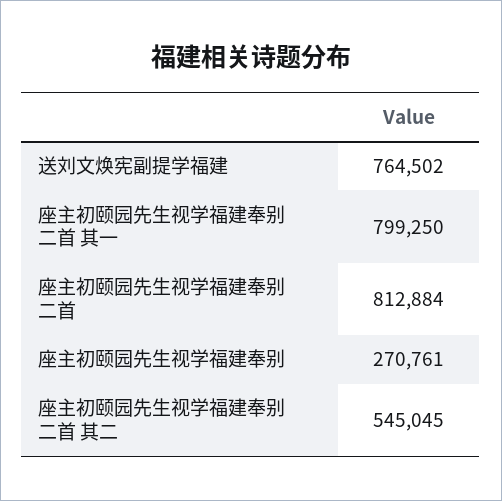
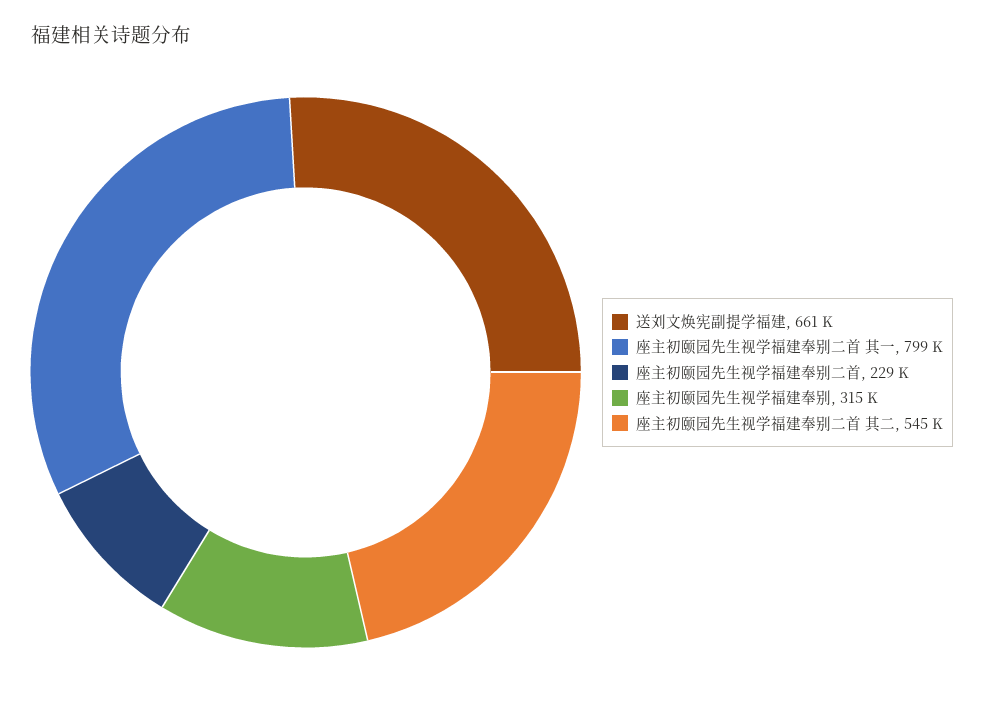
  {
-   "送刘文焕宪副提学福建": 764502,
+   "送刘文焕宪副提学福建": 661000,
    "座主初颐园先生视学福建奉别二首 其一": 799250,
-   "座主初颐园先生视学福建奉别二首": 812884,
+   "座主初颐园先生视学福建奉别二首": 229000,
-   "座主初颐园先生视学福建奉别": 270761,
+   "座主初颐园先生视学福建奉别": 315000,
    "座主初颐园先生视学福建奉别二首 其二": 545045
  }

